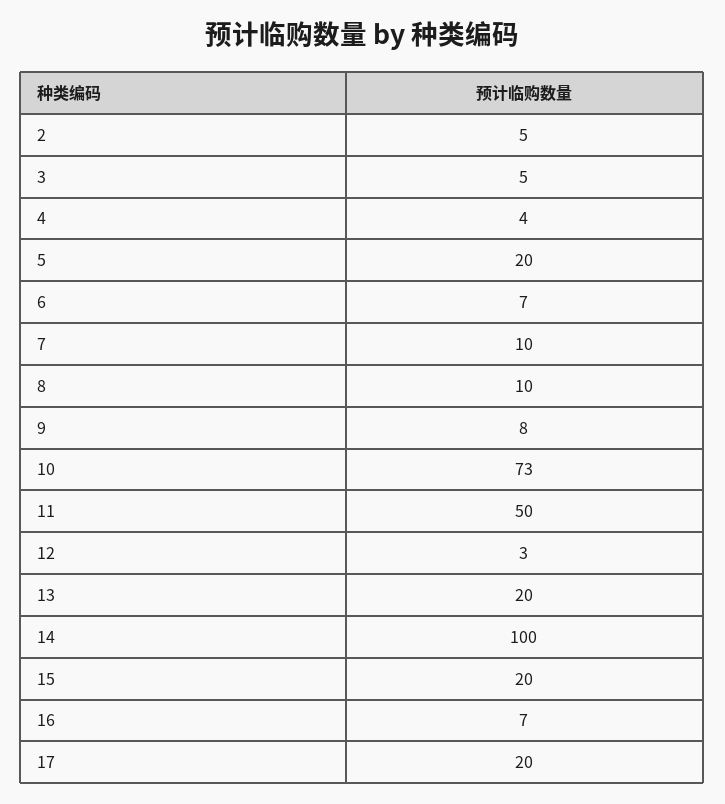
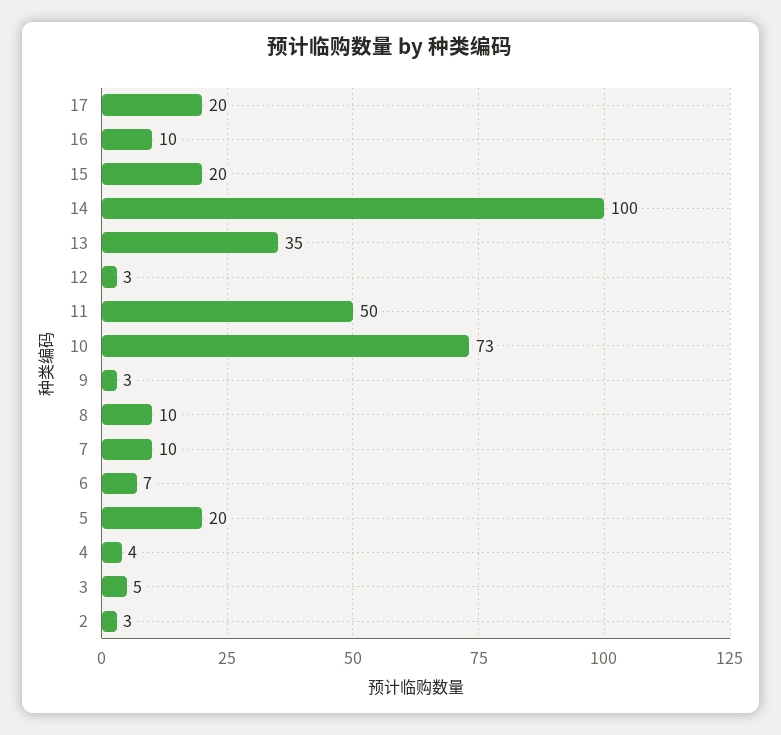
  {
-   "2": 5,
+   "2": 3,
    "3": 5,
    "4": 4,
    "5": 20,
    "6": 7,
    "7": 10,
    "8": 10,
-   "9": 8,
+   "9": 3,
    "10": 73,
    "11": 50,
    "12": 3,
-   "13": 20,
+   "13": 35,
    "14": 100,
    "15": 20,
-   "16": 7,
+   "16": 10,
    "17": 20
  }

